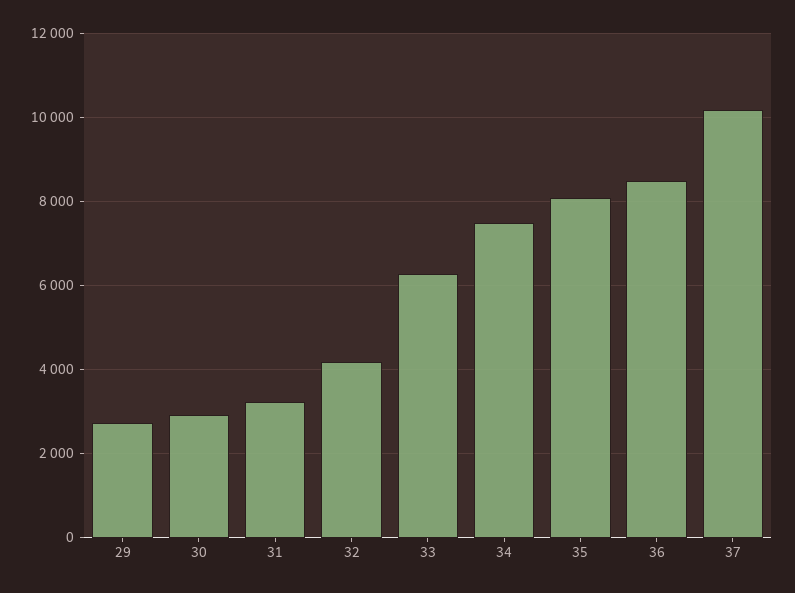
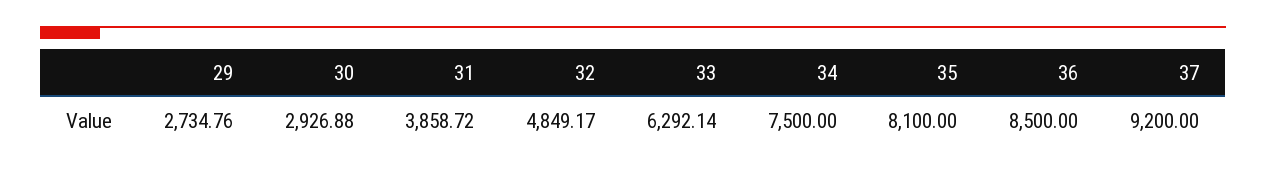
  {
    "29": 2734.76,
    "30": 2926.88,
-   "31": 3200,
+   "31": 3858.72,
-   "32": 4200,
+   "32": 4849.17,
    "33": 6292.14,
    "34": 7500,
    "35": 8100,
    "36": 8500,
-   "37": 10200
+   "37": 9200
  }

